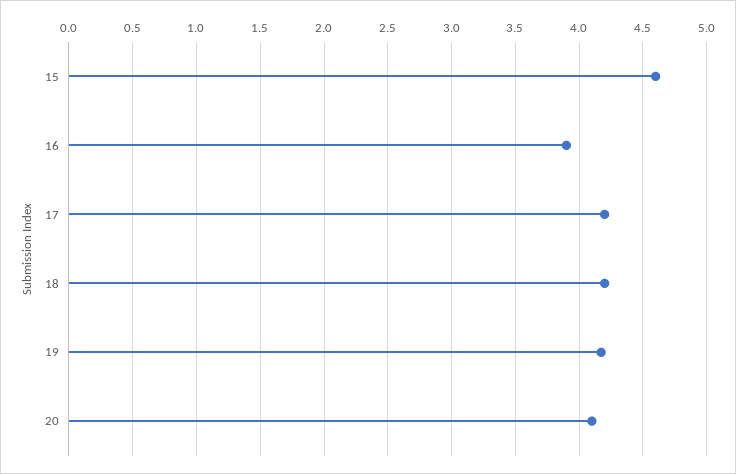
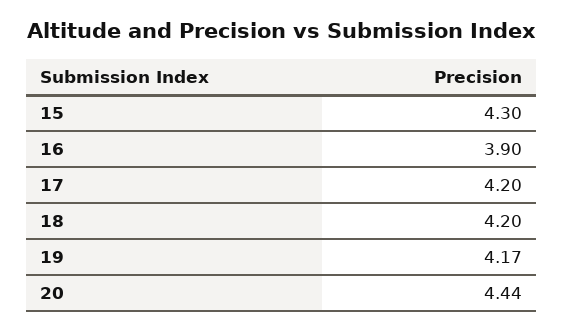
  {
-   "15": 4.6,
+   "15": 4.3,
    "16": 3.9,
    "17": 4.2,
    "18": 4.2,
    "19": 4.17,
-   "20": 4.1
+   "20": 4.44
  }

